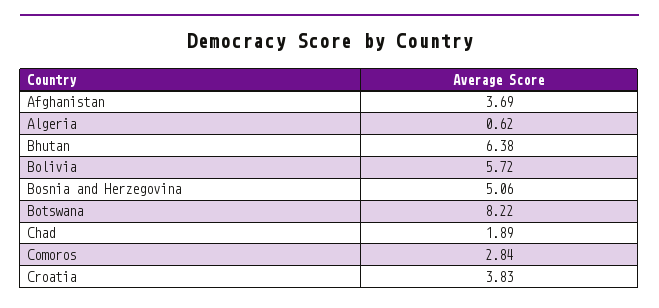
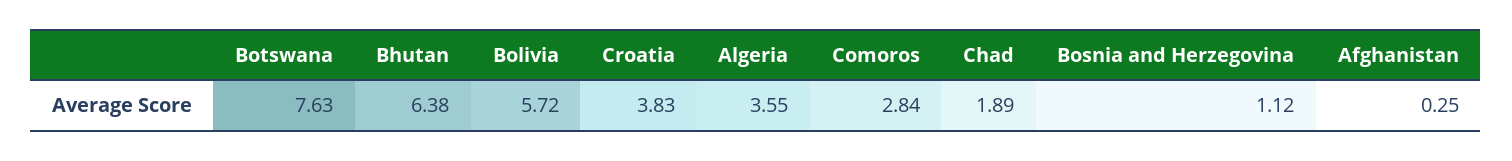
  {
-   "Afghanistan": 3.69,
+   "Afghanistan": 0.25,
-   "Algeria": 0.62,
+   "Algeria": 3.55,
    "Bhutan": 6.38,
    "Bolivia": 5.72,
-   "Bosnia and Herzegovina": 5.06,
+   "Bosnia and Herzegovina": 1.12,
-   "Botswana": 8.22,
+   "Botswana": 7.63,
    "Chad": 1.89,
    "Comoros": 2.84,
    "Croatia": 3.83
  }

